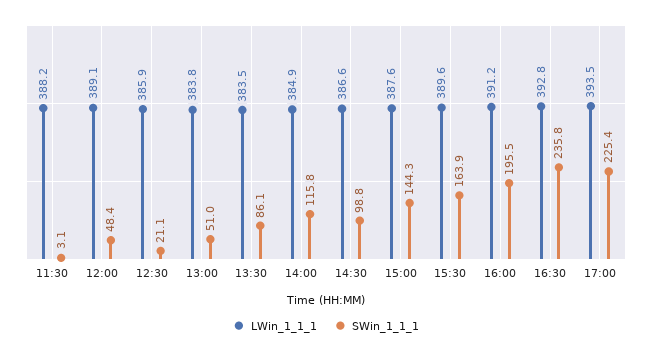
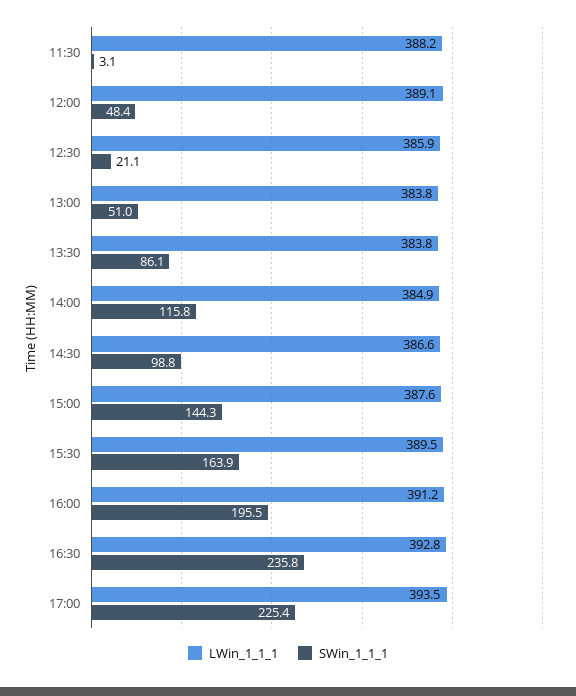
  {
    "LWin_1_1_1": {
      "11:30": 388.2,
      "12:00": 389.1,
      "12:30": 385.9,
      "13:00": 383.8,
-     "13:30": 383.5,
+     "13:30": 383.8,
      "14:00": 384.9,
      "14:30": 386.6,
      "15:00": 387.6,
-     "15:30": 389.6,
+     "15:30": 389.5,
      "16:00": 391.2,
      "16:30": 392.8,
      "17:00": 393.5
    },
    "SWin_1_1_1": {
      "11:30": 3.1,
      "12:00": 48.4,
      "12:30": 21.1,
      "13:00": 51,
      "13:30": 86.1,
      "14:00": 115.8,
      "14:30": 98.8,
      "15:00": 144.3,
      "15:30": 163.9,
      "16:00": 195.5,
      "16:30": 235.8,
      "17:00": 225.4
    }
  }

